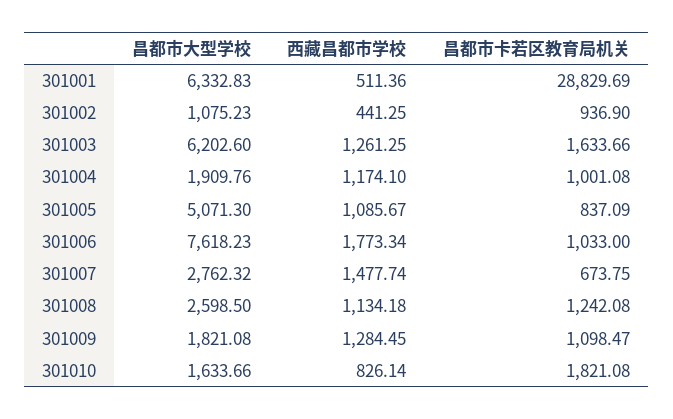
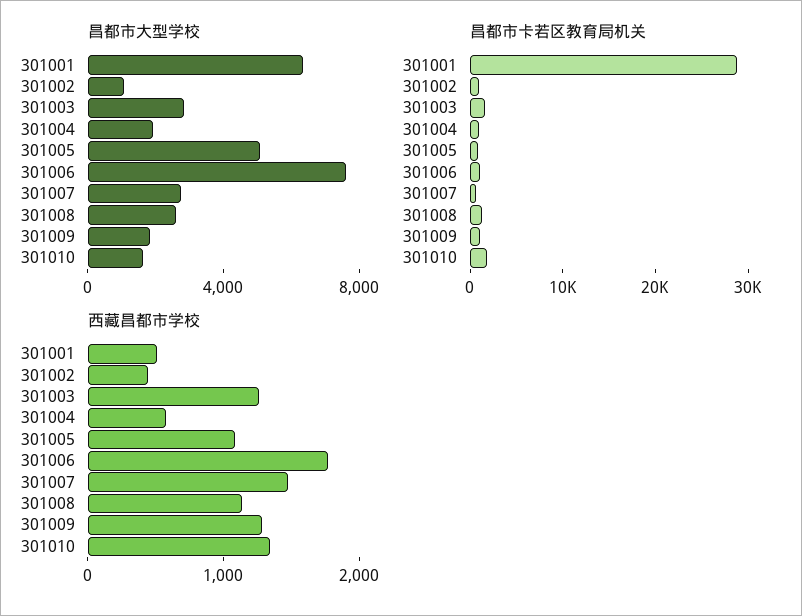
  {
    "昌都市大型学校": {
      "301001": 6332.83,
      "301002": 1075.23,
-     "301003": 6202.6,
+     "301003": 3000,
      "301004": 1909.76,
      "301005": 5071.3,
      "301006": 7618.23,
      "301007": 2762.32,
      "301008": 2598.5,
      "301009": 1821.08,
      "301010": 1633.66
    },
    "西藏昌都市学校": {
      "301001": 511.36,
      "301002": 441.25,
      "301003": 1261.25,
-     "301004": 1174.1,
+     "301004": 600,
      "301005": 1085.67,
      "301006": 1773.34,
      "301007": 1477.74,
      "301008": 1134.18,
      "301009": 1284.45,
-     "301010": 826.14
+     "301010": 1400
    },
    "昌都市卡若区教育局机关": {
      "301001": 28829.69,
      "301002": 936.9,
      "301003": 1633.66,
      "301004": 1001.08,
      "301005": 837.09,
      "301006": 1033,
      "301007": 673.75,
      "301008": 1242.08,
      "301009": 1098.47,
      "301010": 1821.08
    }
  }

